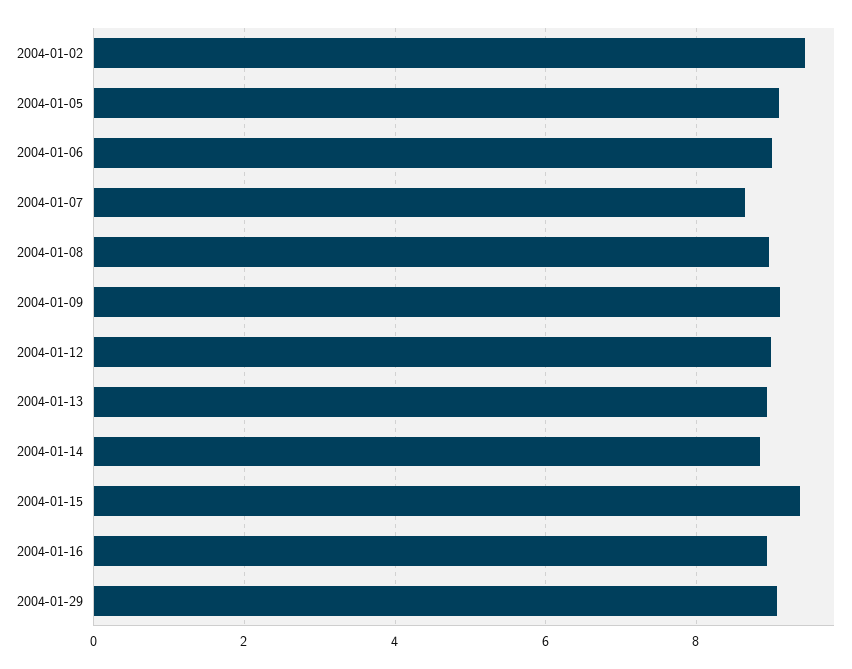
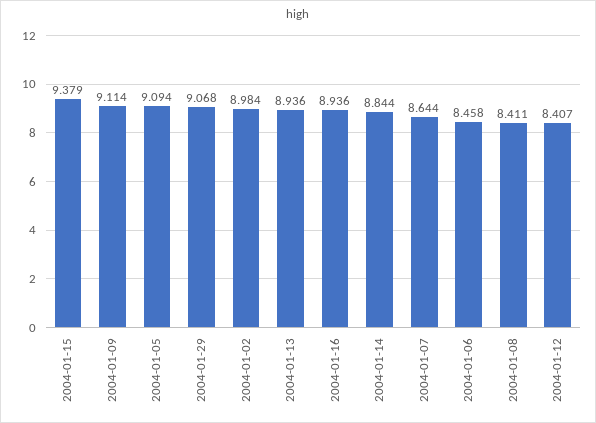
  {
-   "2004-01-02": 9.4,
+   "2004-01-02": 8.984,
    "2004-01-05": 9.094,
-   "2004-01-06": 9,
+   "2004-01-06": 8.458,
    "2004-01-07": 8.644,
-   "2004-01-08": 9,
+   "2004-01-08": 8.411,
    "2004-01-09": 9.114,
-   "2004-01-12": 9,
+   "2004-01-12": 8.407,
    "2004-01-13": 8.936,
    "2004-01-14": 8.844,
    "2004-01-15": 9.379,
    "2004-01-16": 8.936,
    "2004-01-29": 9.068
  }

